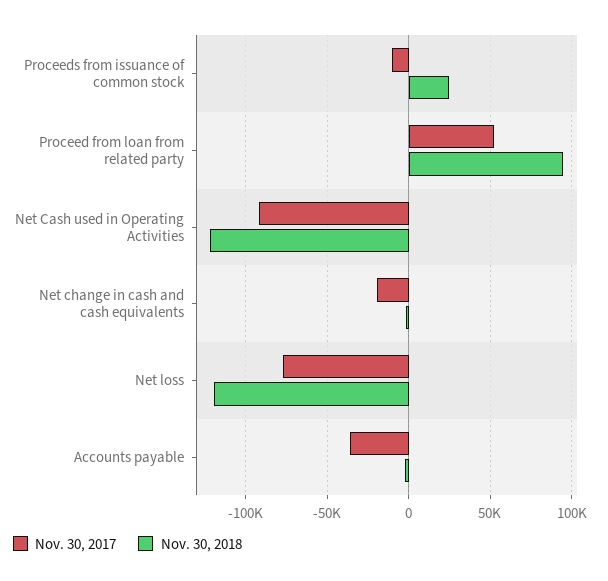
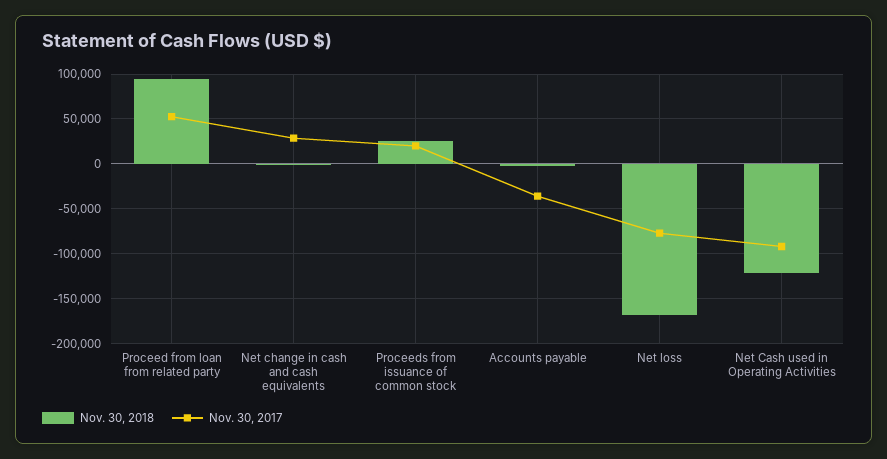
  {
    "Nov. 30, 2017": {
-     "Proceeds from issuance of common stock": -10000,
+     "Proceeds from issuance of common stock": 20000,
      "Proceed from loan from related party": 55000,
      "Net Cash used in Operating Activities": -90000,
-     "Net change in cash and cash equivalents": -20000,
+     "Net change in cash and cash equivalents": 30000,
      "Net loss": -75000,
      "Accounts payable": -35000
    },
    "Nov. 30, 2018": {
      "Proceeds from issuance of common stock": 25000,
      "Proceed from loan from related party": 95000,
      "Net Cash used in Operating Activities": -120000,
      "Net change in cash and cash equivalents": 0,
-     "Net loss": -120000,
+     "Net loss": -170000,
      "Accounts payable": 0
    }
  }

